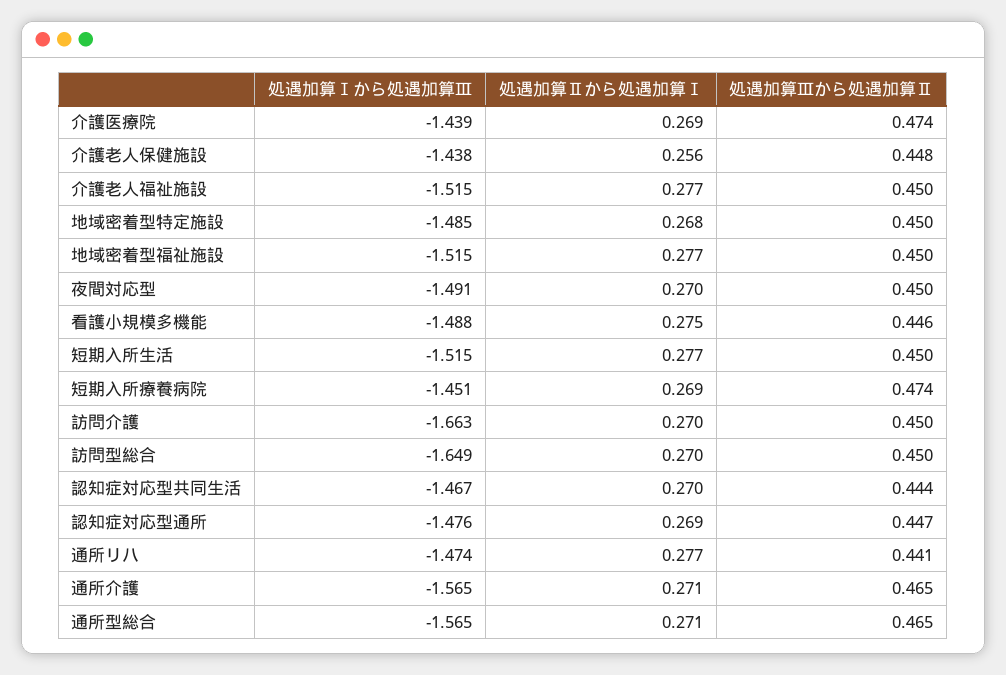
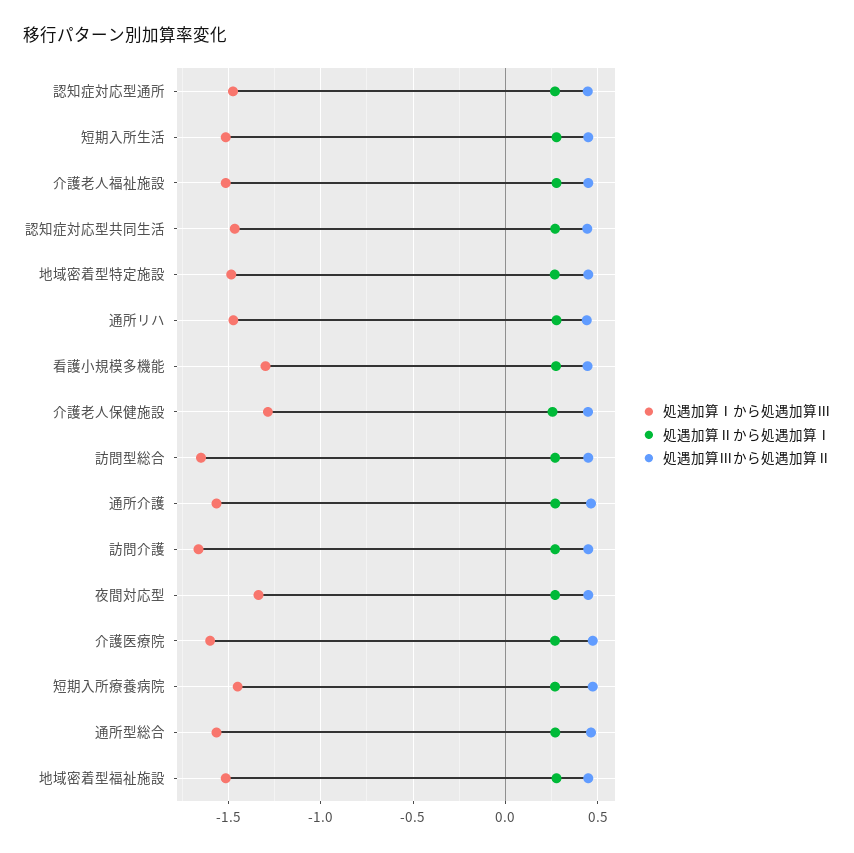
  {
    "処遇加算Ⅰから処遇加算Ⅲ": {
-     "介護医療院": -1.439,
+     "介護医療院": -1.6,
-     "介護老人保健施設": -1.438,
+     "介護老人保健施設": -1.3,
      "介護老人福祉施設": -1.515,
      "地域密着型特定施設": -1.485,
      "地域密着型福祉施設": -1.515,
-     "夜間対応型": -1.491,
+     "夜間対応型": -1.35,
-     "看護小規模多機能": -1.488,
+     "看護小規模多機能": -1.3,
      "短期入所生活": -1.515,
      "短期入所療養病院": -1.451,
      "訪問介護": -1.663,
      "訪問型総合": -1.649,
      "認知症対応型共同生活": -1.467,
      "認知症対応型通所": -1.476,
      "通所リハ": -1.474,
      "通所介護": -1.565,
      "通所型総合": -1.565
    },
    "処遇加算Ⅱから処遇加算Ⅰ": {
      "介護医療院": 0.269,
      "介護老人保健施設": 0.256,
      "介護老人福祉施設": 0.277,
      "地域密着型特定施設": 0.268,
      "地域密着型福祉施設": 0.277,
      "夜間対応型": 0.27,
      "看護小規模多機能": 0.275,
      "短期入所生活": 0.277,
      "短期入所療養病院": 0.269,
      "訪問介護": 0.27,
      "訪問型総合": 0.27,
      "認知症対応型共同生活": 0.27,
      "認知症対応型通所": 0.269,
      "通所リハ": 0.277,
      "通所介護": 0.271,
      "通所型総合": 0.271
    },
    "処遇加算Ⅲから処遇加算Ⅱ": {
      "介護医療院": 0.474,
      "介護老人保健施設": 0.448,
      "介護老人福祉施設": 0.45,
      "地域密着型特定施設": 0.45,
      "地域密着型福祉施設": 0.45,
      "夜間対応型": 0.45,
      "看護小規模多機能": 0.446,
      "短期入所生活": 0.45,
      "短期入所療養病院": 0.474,
      "訪問介護": 0.45,
      "訪問型総合": 0.45,
      "認知症対応型共同生活": 0.444,
      "認知症対応型通所": 0.447,
      "通所リハ": 0.441,
      "通所介護": 0.465,
      "通所型総合": 0.465
    }
  }

